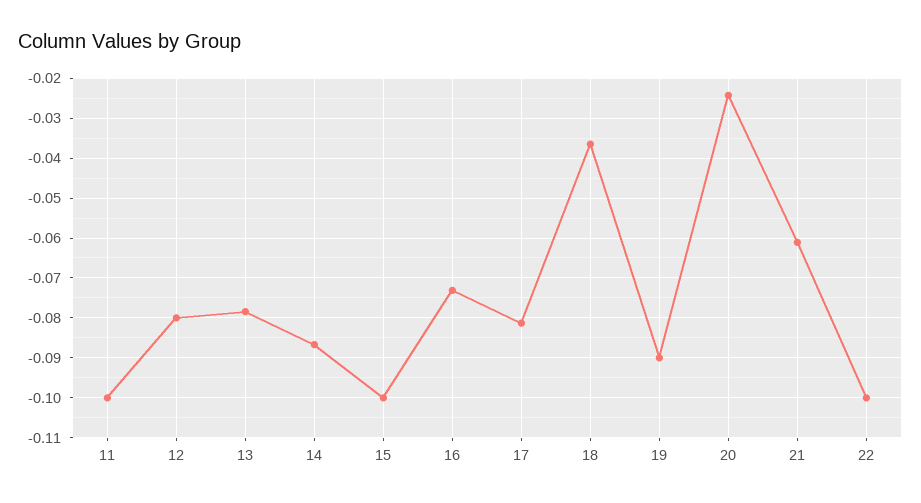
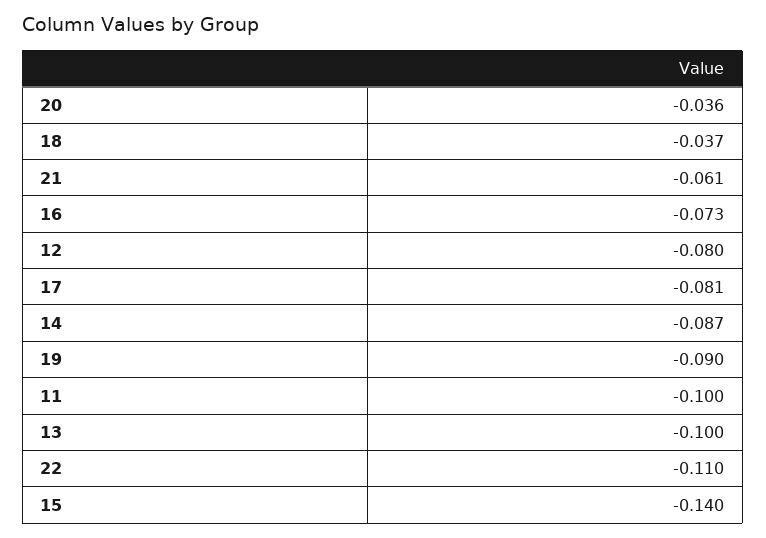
  {
    "11": -0.1,
    "12": -0.08,
-   "13": -0.078,
+   "13": -0.1,
    "14": -0.087,
-   "15": -0.1,
+   "15": -0.14,
    "16": -0.073,
    "17": -0.081,
    "18": -0.037,
    "19": -0.09,
-   "20": -0.024,
+   "20": -0.036,
    "21": -0.061,
-   "22": -0.1
+   "22": -0.11
  }

